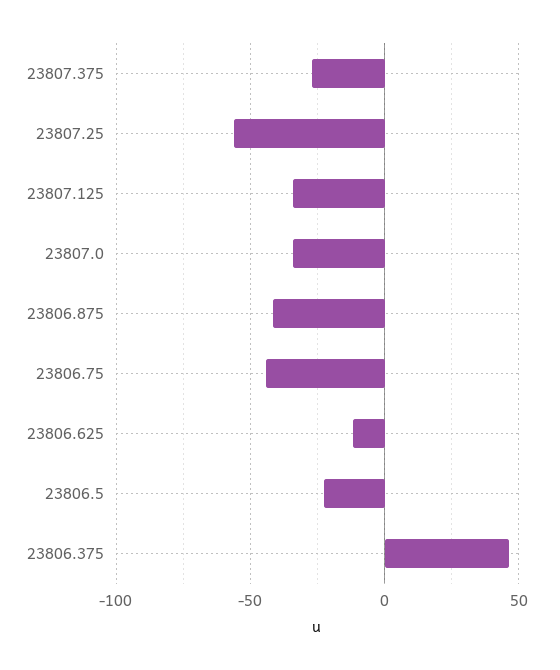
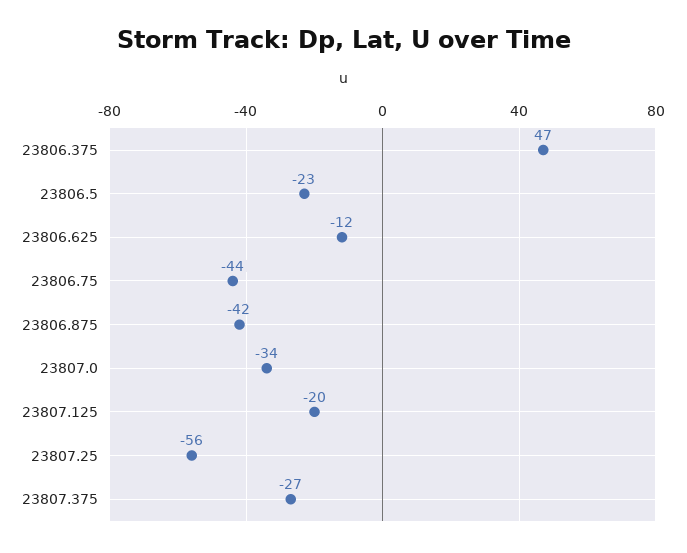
  {
    "23807.375": -27,
    "23807.25": -56,
-   "23807.125": -35,
+   "23807.125": -20,
    "23807.0": -34,
    "23806.875": -42,
    "23806.75": -44,
    "23806.625": -12,
    "23806.5": -23,
    "23806.375": 47
  }

